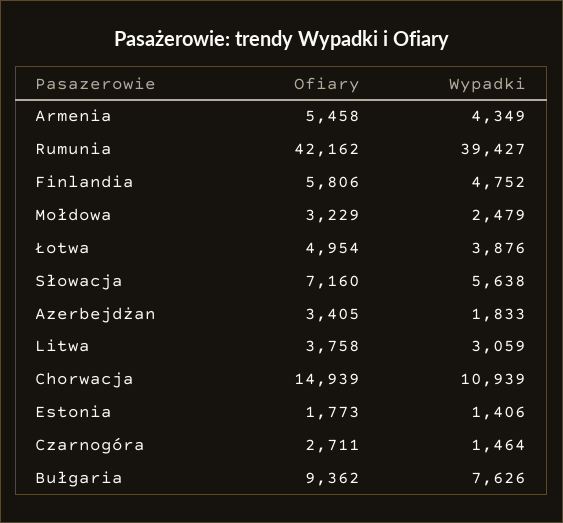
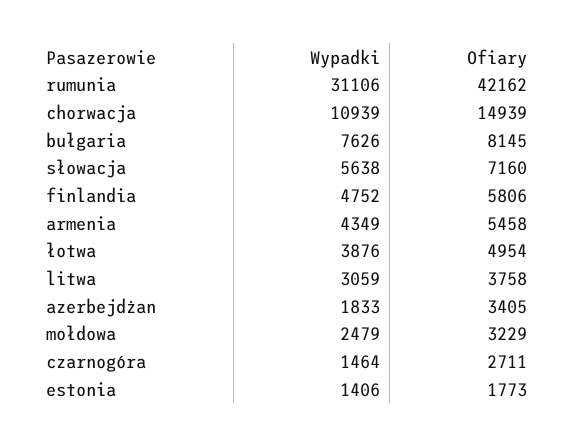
  {
    "Ofiary": {
      "Armenia": 5458,
      "Rumunia": 42162,
      "Finlandia": 5806,
      "Mołdowa": 3229,
      "Łotwa": 4954,
      "Słowacja": 7160,
      "Azerbejdżan": 3405,
      "Litwa": 3758,
      "Chorwacja": 14939,
      "Estonia": 1773,
      "Czarnogóra": 2711,
-     "Bułgaria": 9362
+     "Bułgaria": 8145
    },
    "Wypadki": {
      "Armenia": 4349,
-     "Rumunia": 39427,
+     "Rumunia": 31106,
      "Finlandia": 4752,
      "Mołdowa": 2479,
      "Łotwa": 3876,
      "Słowacja": 5638,
      "Azerbejdżan": 1833,
      "Litwa": 3059,
      "Chorwacja": 10939,
      "Estonia": 1406,
      "Czarnogóra": 1464,
      "Bułgaria": 7626
    }
  }

